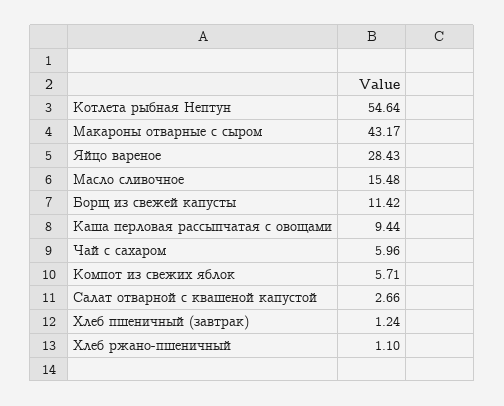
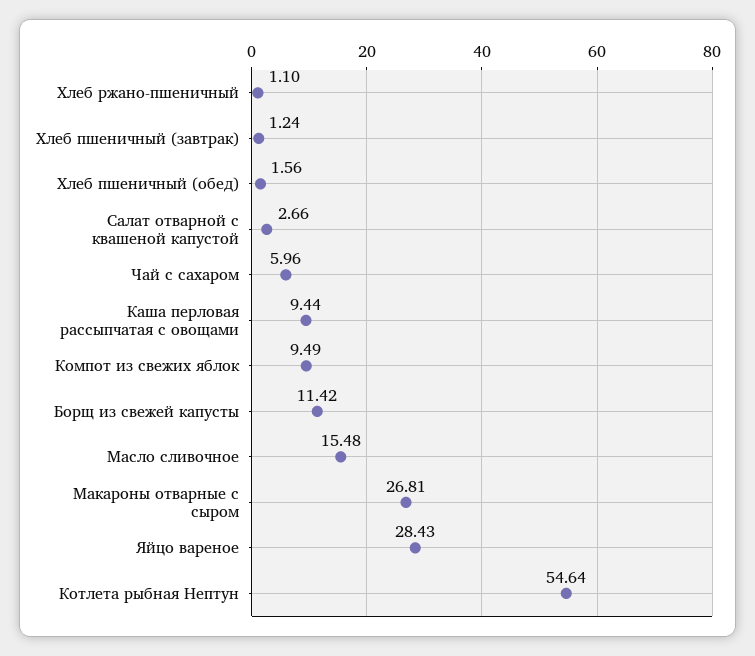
  {
    "Котлета рыбная Нептун": 54.64,
-   "Макароны отварные с сыром": 43.17,
+   "Макароны отварные с сыром": 26.81,
    "Яйцо вареное": 28.43,
    "Масло сливочное": 15.48,
    "Борщ из свежей капусты": 11.42,
    "Каша перловая рассыпчатая с овощами": 9.44,
    "Чай с сахаром": 5.96,
-   "Компот из свежих яблок": 5.71,
+   "Компот из свежих яблок": 9.49,
    "Салат отварной с квашеной капустой": 2.66,
    "Хлеб пшеничный (завтрак)": 1.24,
-   "Хлеб ржано-пшеничный": 1.1
+   "Хлеб ржано-пшеничный": 1.1,
+   "Хлеб пшеничный (обед)": 1.56
  }

